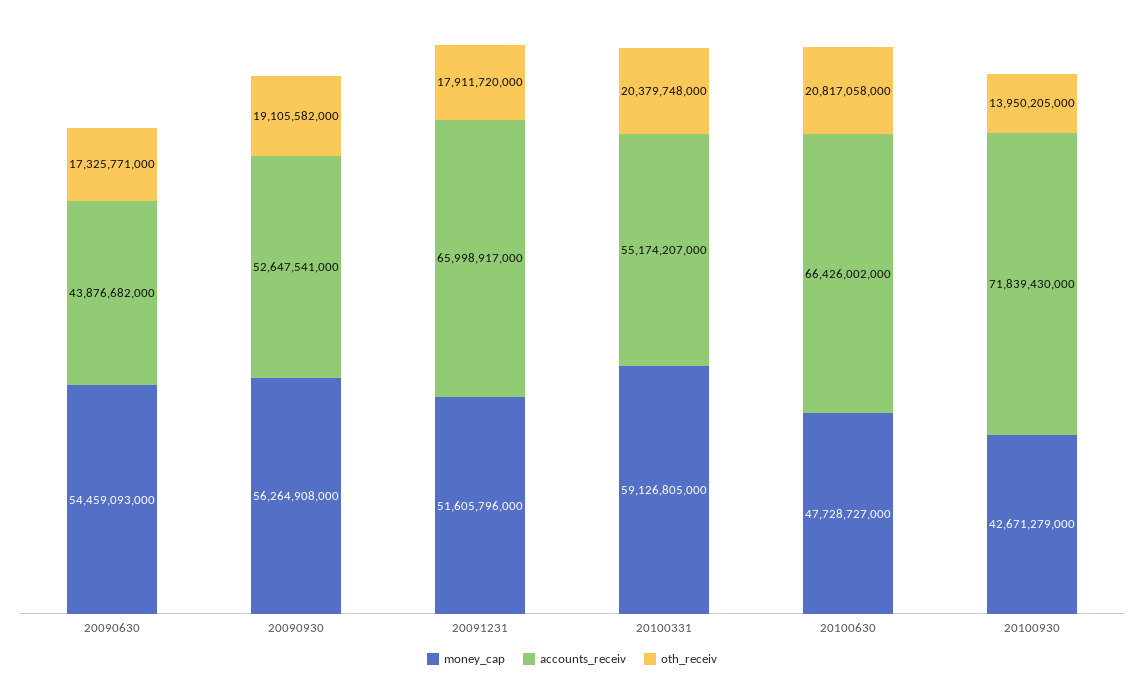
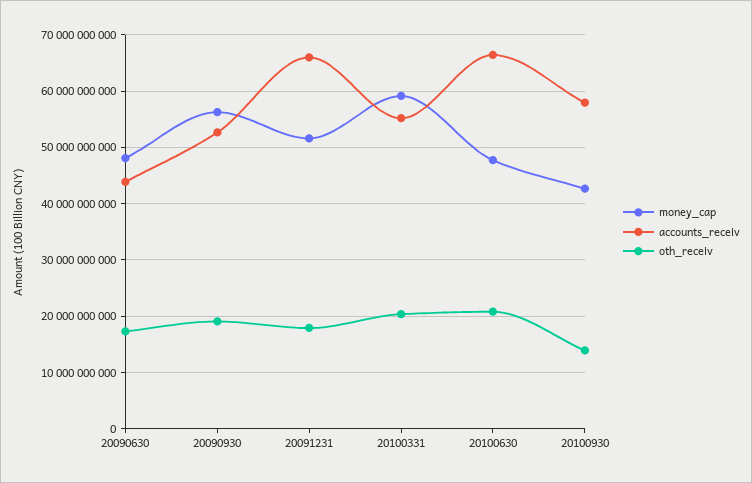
  {
    "money_cap": {
-     "20090630": 54459093000,
+     "20090630": 48000000000,
      "20090930": 56264908000,
      "20091231": 51605796000,
      "20100331": 59126805000,
      "20100630": 47728727000,
      "20100930": 42671279000
    },
    "accounts_receiv": {
      "20090630": 43876682000,
      "20090930": 52647541000,
      "20091231": 65998917000,
      "20100331": 55174207000,
      "20100630": 66426002000,
-     "20100930": 71839430000
+     "20100930": 58000000000
    },
    "oth_receiv": {
      "20090630": 17325771000,
      "20090930": 19105582000,
      "20091231": 17911720000,
      "20100331": 20379748000,
      "20100630": 20817058000,
      "20100930": 13950205000
    }
  }

